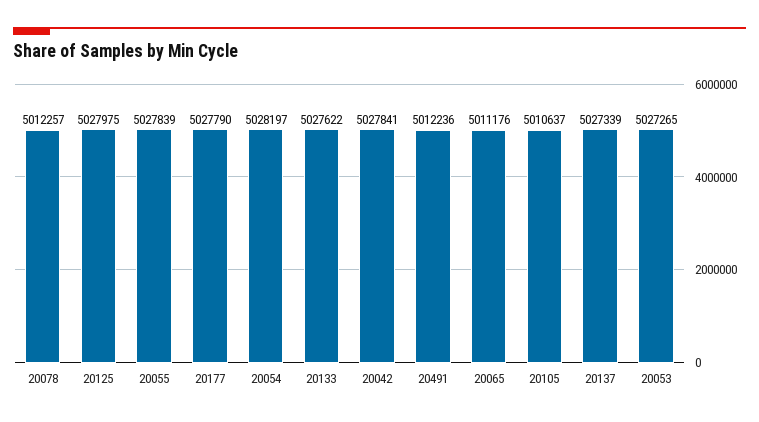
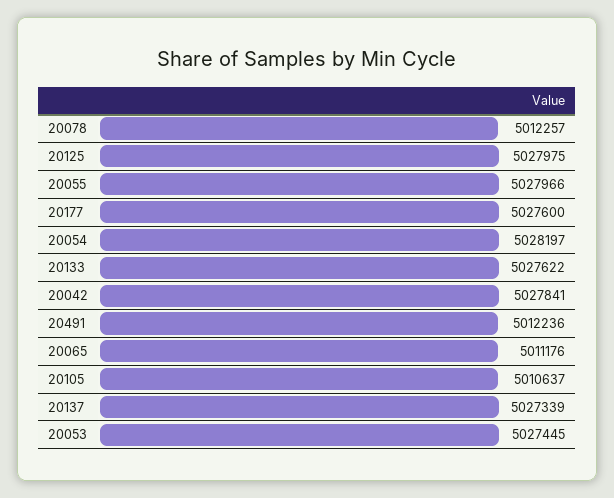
  {
    "20078": 5012257,
    "20125": 5027975,
-   "20055": 5027839,
+   "20055": 5027966,
-   "20177": 5027790,
+   "20177": 5027600,
    "20054": 5028197,
    "20133": 5027622,
    "20042": 5027841,
    "20491": 5012236,
    "20065": 5011176,
    "20105": 5010637,
    "20137": 5027339,
-   "20053": 5027265
+   "20053": 5027445
  }

